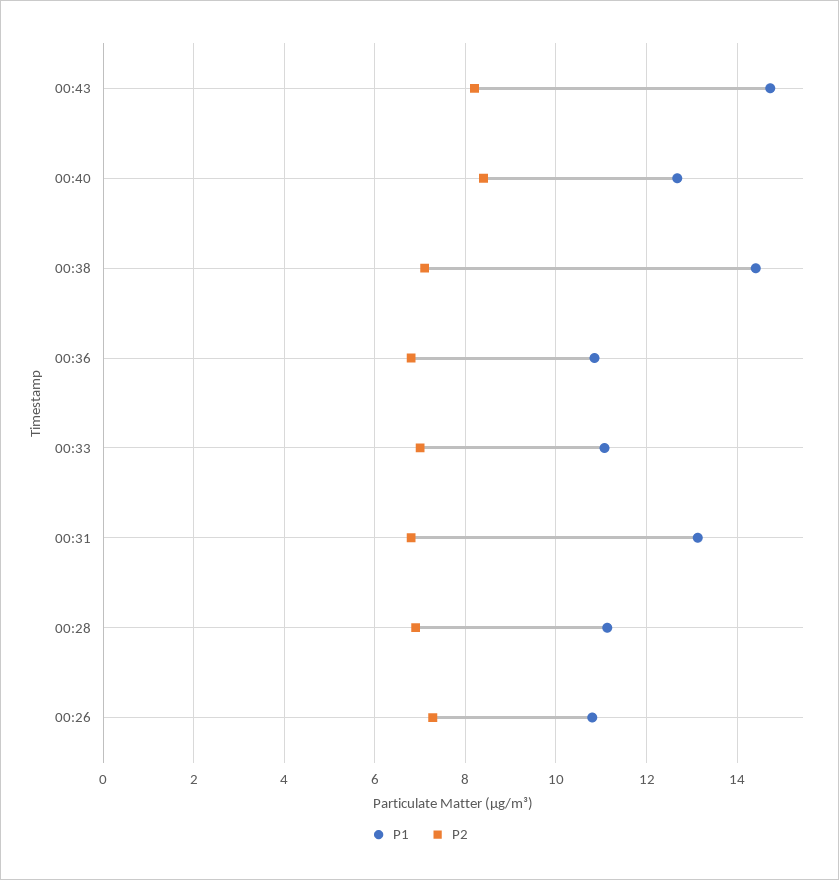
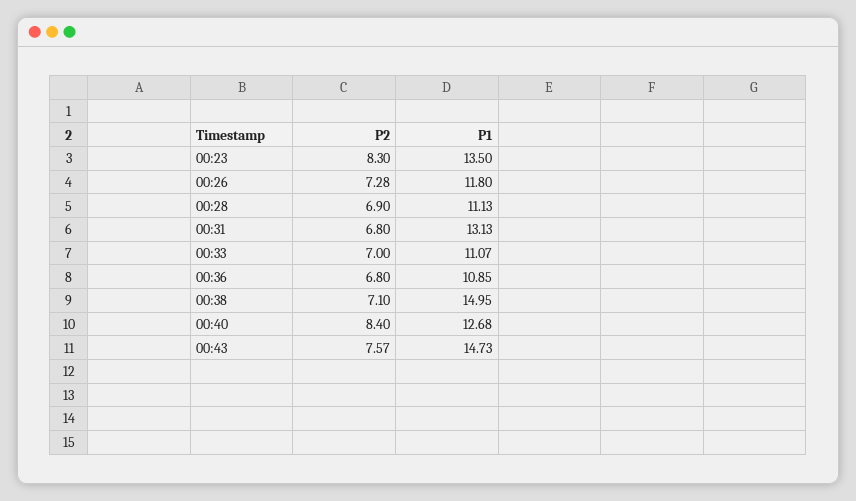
  {
    "P1": {
      "00:43": 14.73,
      "00:40": 12.68,
-     "00:38": 14.4,
+     "00:38": 14.95,
      "00:36": 10.85,
      "00:33": 11.07,
      "00:31": 13.13,
      "00:28": 11.13,
-     "00:26": 10.8
+     "00:26": 11.8,
+     "00:23": 13.5
    },
    "P2": {
-     "00:43": 8.2,
+     "00:43": 7.57,
      "00:40": 8.4,
      "00:38": 7.1,
      "00:36": 6.8,
      "00:33": 7,
      "00:31": 6.8,
      "00:28": 6.9,
-     "00:26": 7.28
+     "00:26": 7.28,
+     "00:23": 8.3
    }
  }

